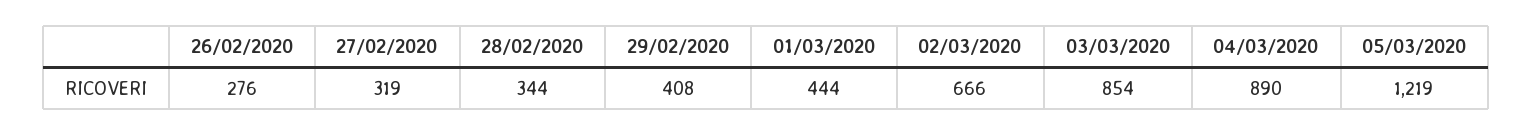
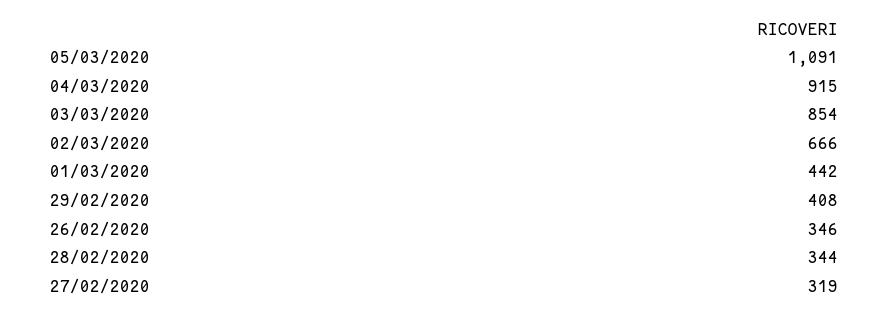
  {
-   "26/02/2020": 276,
+   "26/02/2020": 346,
    "27/02/2020": 319,
    "28/02/2020": 344,
    "29/02/2020": 408,
-   "01/03/2020": 444,
+   "01/03/2020": 442,
    "02/03/2020": 666,
    "03/03/2020": 854,
-   "04/03/2020": 890,
+   "04/03/2020": 915,
-   "05/03/2020": 1219
+   "05/03/2020": 1091
  }

